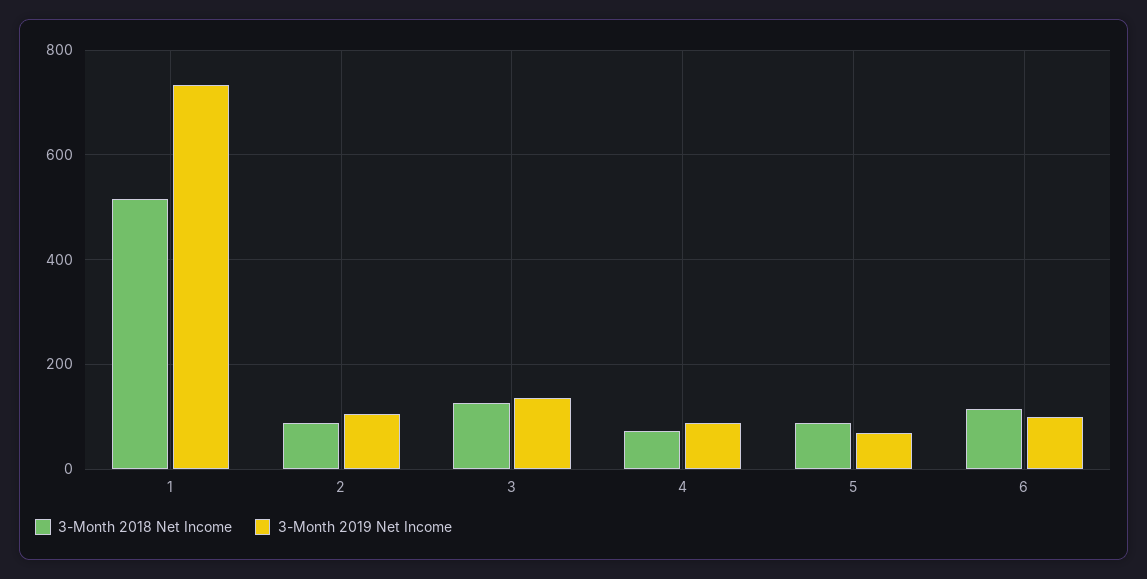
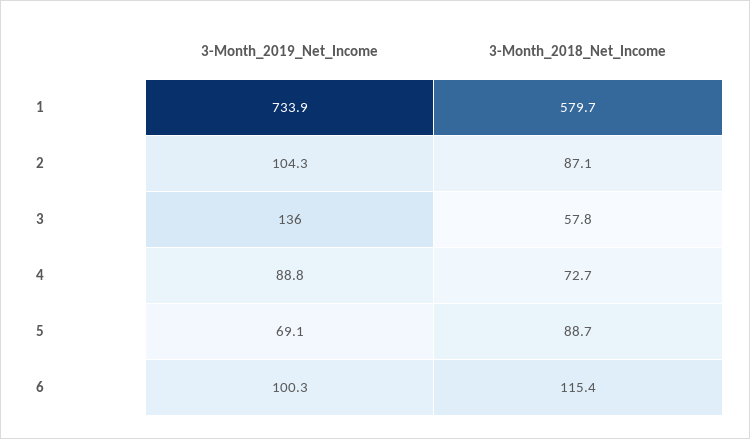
  {
    "3-Month 2018 Net Income": {
-     "1": 520,
+     "1": 579.7,
      "2": 87.1,
-     "3": 120,
+     "3": 57.8,
      "4": 72.7,
      "5": 88.7,
      "6": 115.4
    },
    "3-Month 2019 Net Income": {
      "1": 733.9,
      "2": 104.3,
      "3": 136,
      "4": 88.8,
      "5": 69.1,
      "6": 100.3
    }
  }

